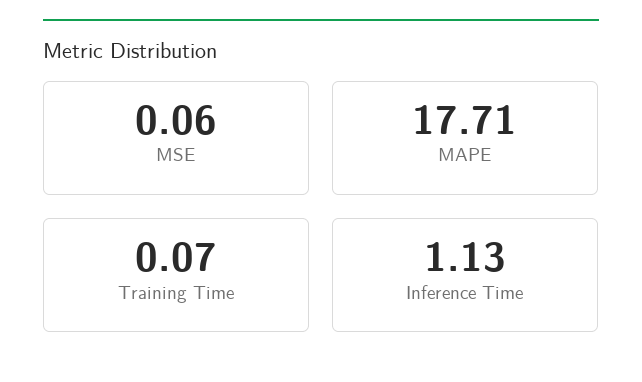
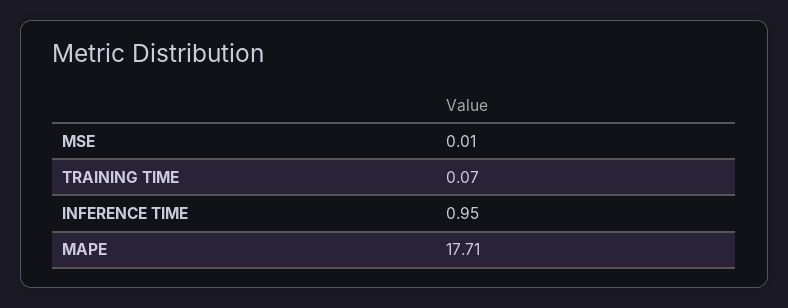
  {
-   "MSE": 0.06,
+   "MSE": 0.01,
    "MAPE": 17.71,
    "Training Time": 0.07,
-   "Inference Time": 1.13
+   "Inference Time": 0.95
  }

